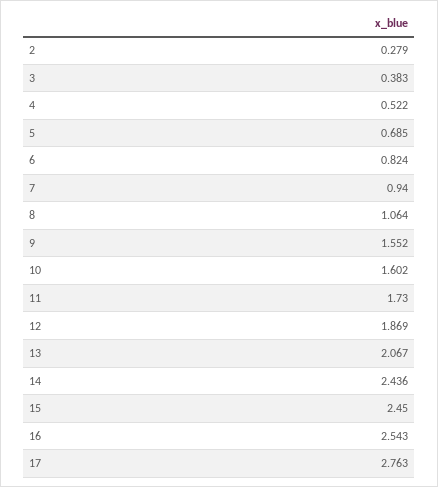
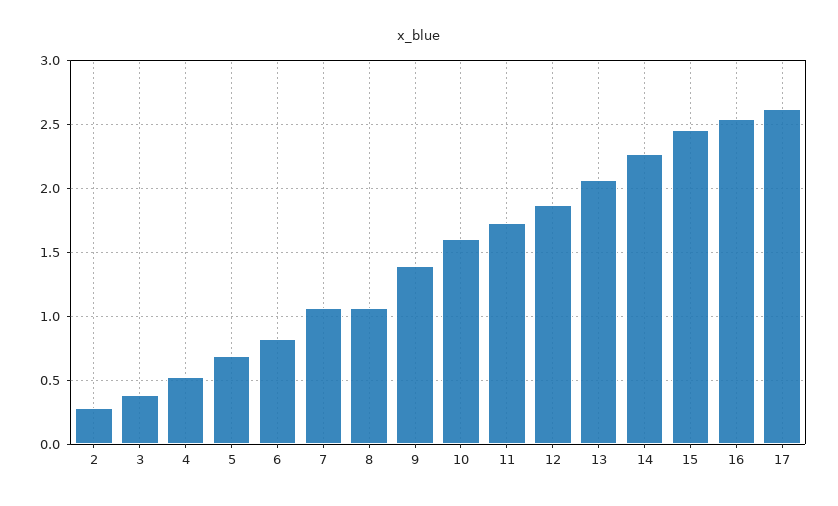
  {
    "2": 0.279,
    "3": 0.383,
    "4": 0.522,
    "5": 0.685,
    "6": 0.824,
-   "7": 0.94,
+   "7": 1.05,
    "8": 1.064,
-   "9": 1.552,
+   "9": 1.4,
    "10": 1.602,
    "11": 1.73,
    "12": 1.869,
    "13": 2.067,
-   "14": 2.436,
+   "14": 2.25,
    "15": 2.45,
    "16": 2.543,
-   "17": 2.763
+   "17": 2.6
  }

